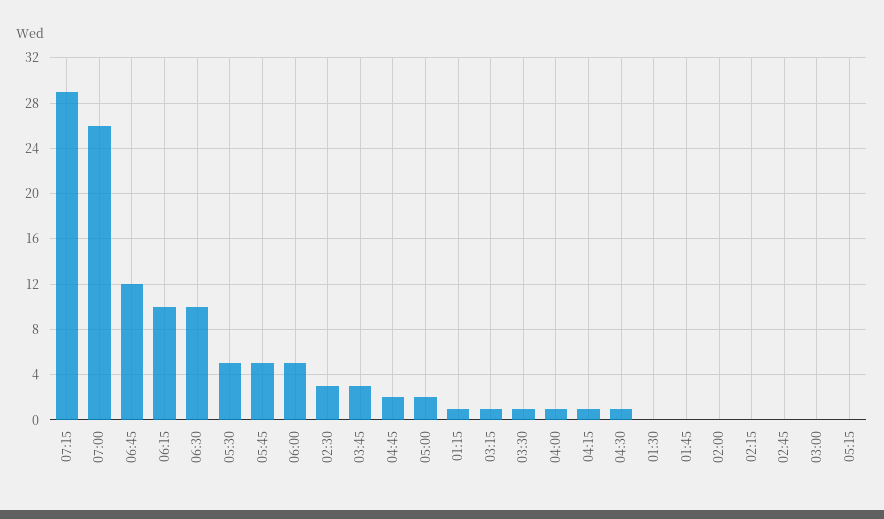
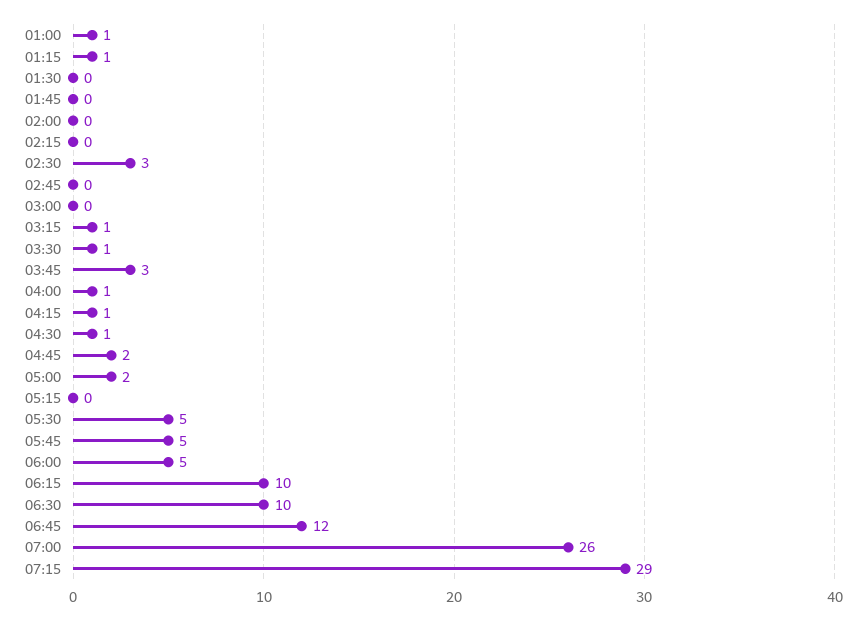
  {
    "07:15": 29,
    "07:00": 26,
    "06:45": 12,
    "06:15": 10,
    "06:30": 10,
    "05:30": 5,
    "05:45": 5,
    "06:00": 5,
    "02:30": 3,
    "03:45": 3,
    "04:45": 2,
    "05:00": 2,
    "01:15": 1,
    "03:15": 1,
    "03:30": 1,
    "04:00": 1,
    "04:15": 1,
    "04:30": 1,
    "01:30": 0,
    "01:45": 0,
    "02:00": 0,
    "02:15": 0,
    "02:45": 0,
    "03:00": 0,
-   "05:15": 0
+   "05:15": 0,
+   "01:00": 1
  }

